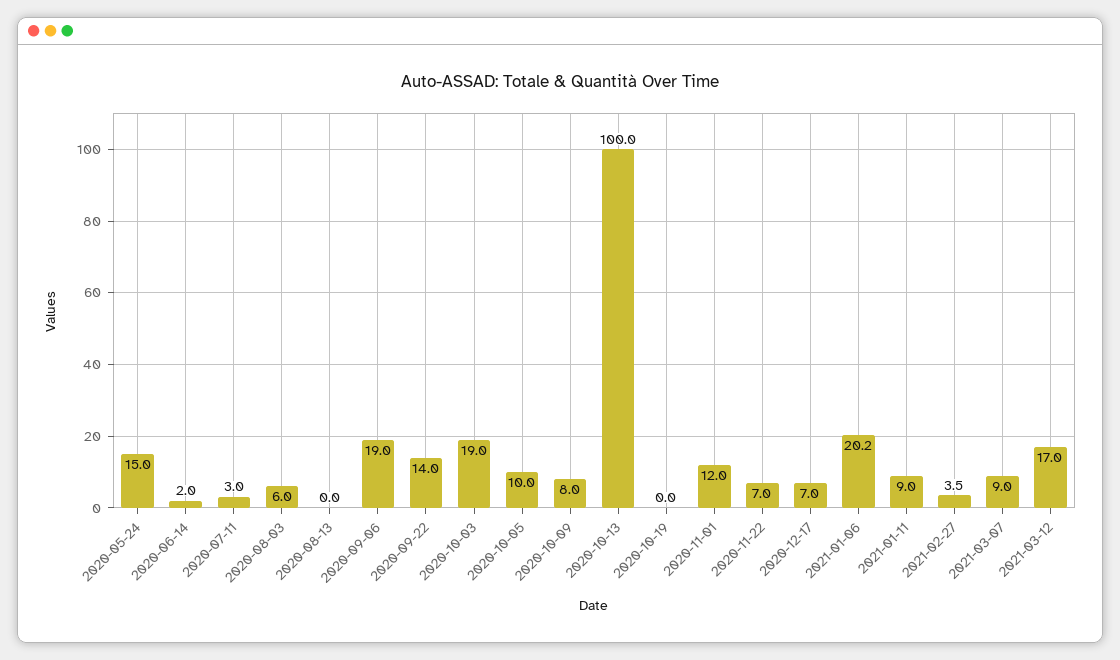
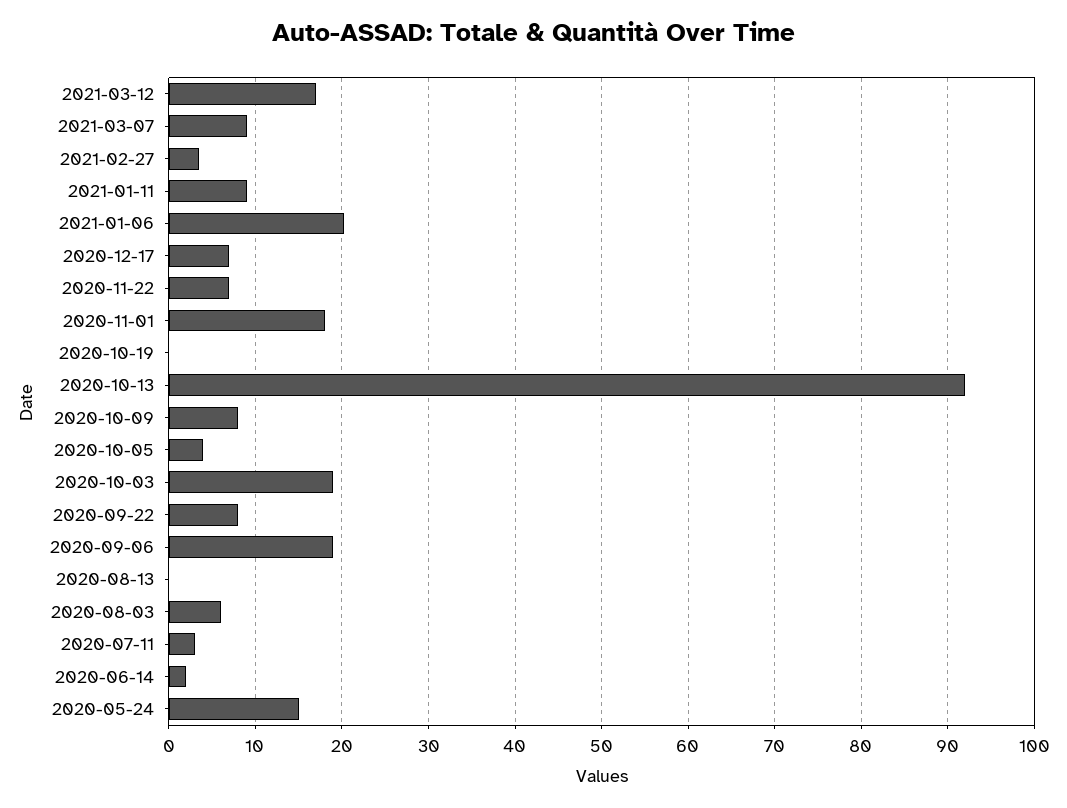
  {
    "2020-05-24": 15,
    "2020-06-14": 2,
    "2020-07-11": 3,
    "2020-08-03": 6,
    "2020-08-13": 0,
    "2020-09-06": 19,
-   "2020-09-22": 14,
+   "2020-09-22": 8,
    "2020-10-03": 19,
-   "2020-10-05": 10,
+   "2020-10-05": 4,
    "2020-10-09": 8,
-   "2020-10-13": 100,
+   "2020-10-13": 92,
    "2020-10-19": 0,
-   "2020-11-01": 12,
+   "2020-11-01": 18,
    "2020-11-22": 7,
    "2020-12-17": 7,
    "2021-01-06": 20.2,
    "2021-01-11": 9,
    "2021-02-27": 3.5,
    "2021-03-07": 9,
    "2021-03-12": 17
  }

